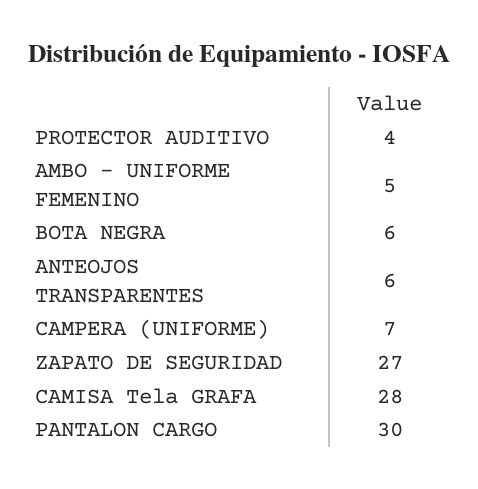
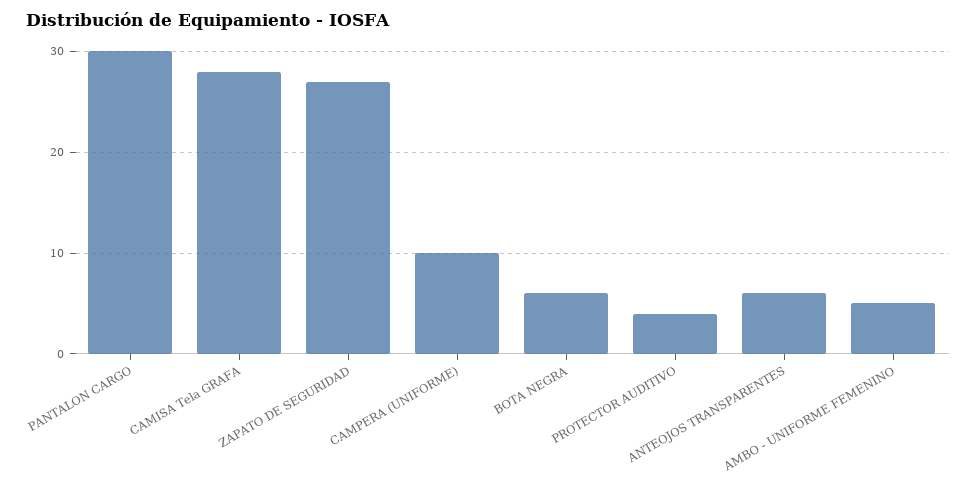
  {
    "PROTECTOR AUDITIVO": 4,
    "AMBO - UNIFORME FEMENINO": 5,
    "BOTA NEGRA": 6,
    "ANTEOJOS TRANSPARENTES": 6,
-   "CAMPERA (UNIFORME)": 7,
+   "CAMPERA (UNIFORME)": 10,
    "ZAPATO DE SEGURIDAD": 27,
    "CAMISA Tela GRAFA": 28,
    "PANTALON CARGO": 30
  }

